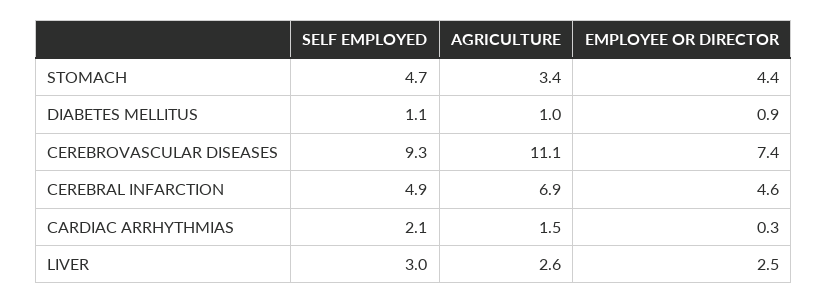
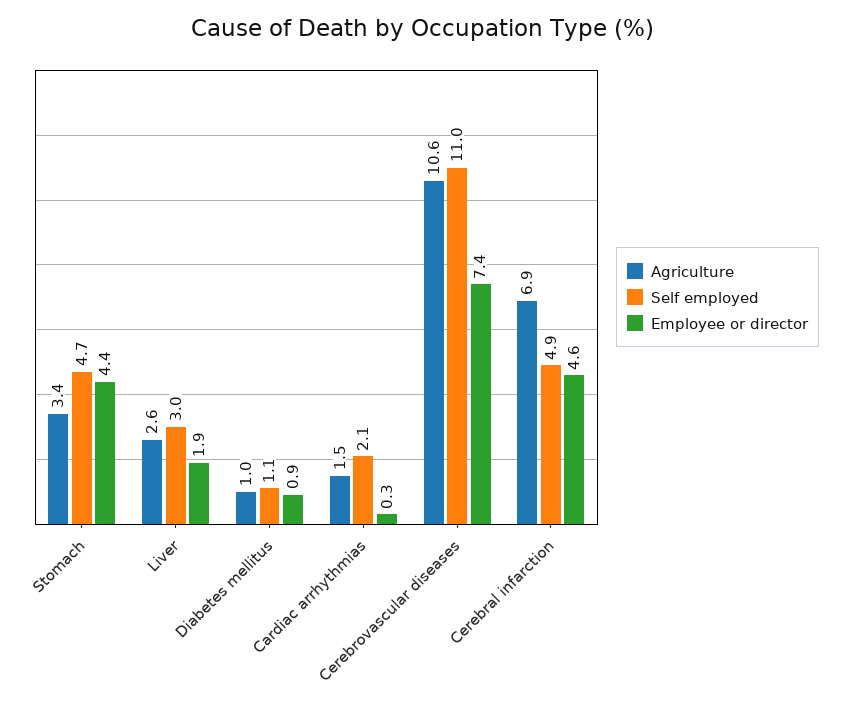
  {
    "SELF EMPLOYED": {
      "STOMACH": 4.7,
      "DIABETES MELLITUS": 1.1,
-     "CEREBROVASCULAR DISEASES": 9.3,
+     "CEREBROVASCULAR DISEASES": 11,
      "CEREBRAL INFARCTION": 4.9,
      "CARDIAC ARRHYTHMIAS": 2.1,
      "LIVER": 3
    },
    "AGRICULTURE": {
      "STOMACH": 3.4,
      "DIABETES MELLITUS": 1,
-     "CEREBROVASCULAR DISEASES": 11.1,
+     "CEREBROVASCULAR DISEASES": 10.6,
      "CEREBRAL INFARCTION": 6.9,
      "CARDIAC ARRHYTHMIAS": 1.5,
      "LIVER": 2.6
    },
    "EMPLOYEE OR DIRECTOR": {
      "STOMACH": 4.4,
      "DIABETES MELLITUS": 0.9,
      "CEREBROVASCULAR DISEASES": 7.4,
      "CEREBRAL INFARCTION": 4.6,
      "CARDIAC ARRHYTHMIAS": 0.3,
-     "LIVER": 2.5
+     "LIVER": 1.9
    }
  }

